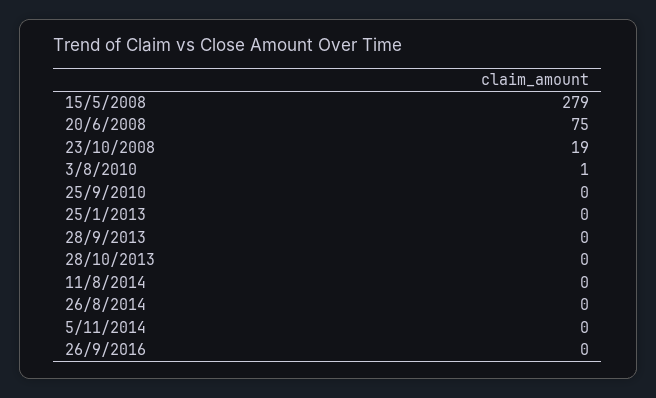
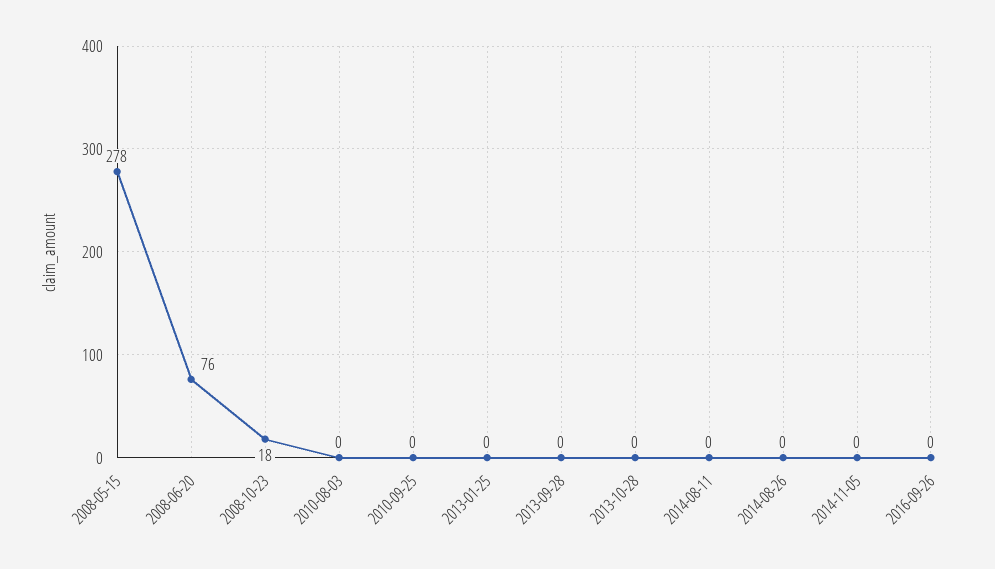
  {
-   "15/5/2008": 279,
+   "15/5/2008": 278,
-   "20/6/2008": 75,
+   "20/6/2008": 76,
-   "23/10/2008": 19,
+   "23/10/2008": 18,
-   "3/8/2010": 1,
+   "3/8/2010": 0,
    "25/9/2010": 0,
    "25/1/2013": 0,
    "28/9/2013": 0,
    "28/10/2013": 0,
    "11/8/2014": 0,
    "26/8/2014": 0,
    "5/11/2014": 0,
    "26/9/2016": 0
  }

